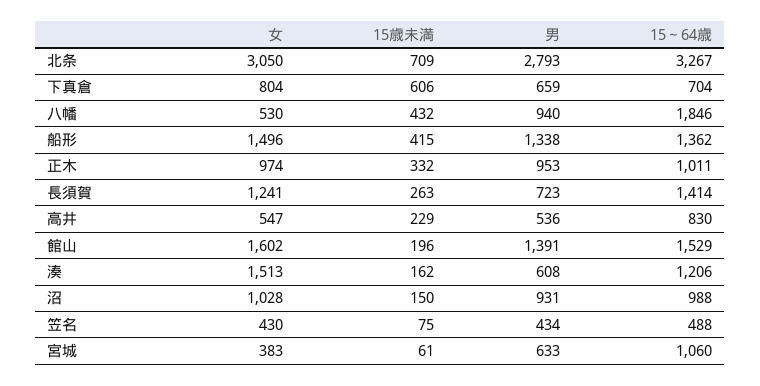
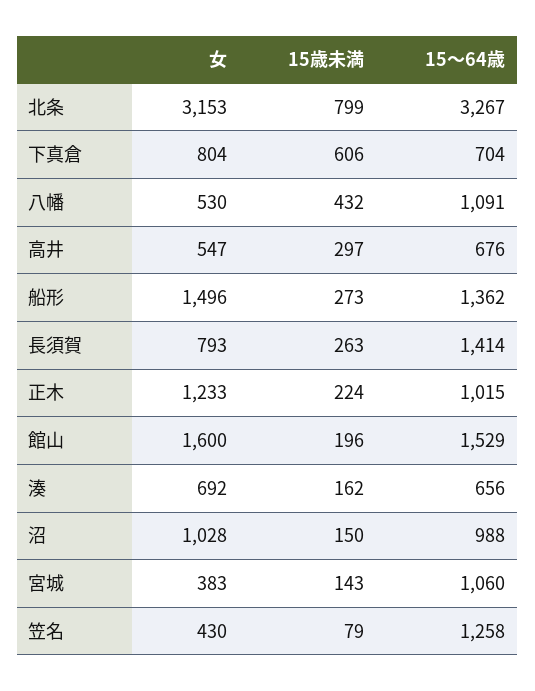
  {
    "女": {
-     "北条": 3050,
+     "北条": 3153,
      "下真倉": 804,
      "八幡": 530,
      "船形": 1496,
-     "正木": 974,
+     "正木": 1233,
-     "長須賀": 1241,
+     "長須賀": 793,
      "高井": 547,
-     "館山": 1602,
+     "館山": 1600,
-     "湊": 1513,
+     "湊": 692,
      "沼": 1028,
      "笠名": 430,
      "宮城": 383
    },
    "15歳未満": {
-     "北条": 709,
+     "北条": 799,
      "下真倉": 606,
      "八幡": 432,
-     "船形": 415,
+     "船形": 273,
-     "正木": 332,
+     "正木": 224,
      "長須賀": 263,
-     "高井": 229,
+     "高井": 297,
      "館山": 196,
      "湊": 162,
      "沼": 150,
-     "笠名": 75,
+     "笠名": 79,
-     "宮城": 61
+     "宮城": 143
    },
-   "男": {
-     "北条": 2793,
-     "下真倉": 659,
-     "八幡": 940,
-     "船形": 1338,
-     "正木": 953,
-     "長須賀": 723,
-     "高井": 536,
-     "館山": 1391,
-     "湊": 608,
-     "沼": 931,
-     "笠名": 434,
-     "宮城": 633
-   },
    "15～64歳": {
      "北条": 3267,
      "下真倉": 704,
-     "八幡": 1846,
+     "八幡": 1091,
      "船形": 1362,
-     "正木": 1011,
+     "正木": 1015,
      "長須賀": 1414,
-     "高井": 830,
+     "高井": 676,
      "館山": 1529,
-     "湊": 1206,
+     "湊": 656,
      "沼": 988,
-     "笠名": 488,
+     "笠名": 1258,
      "宮城": 1060
    }
  }

